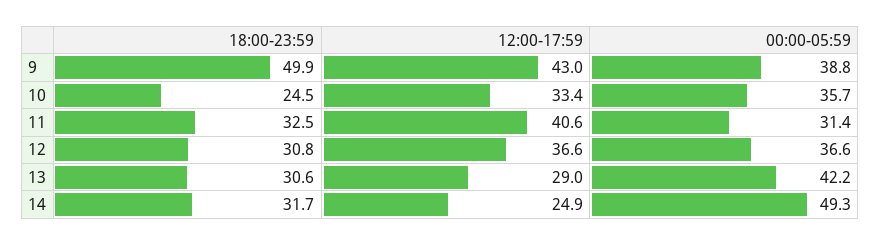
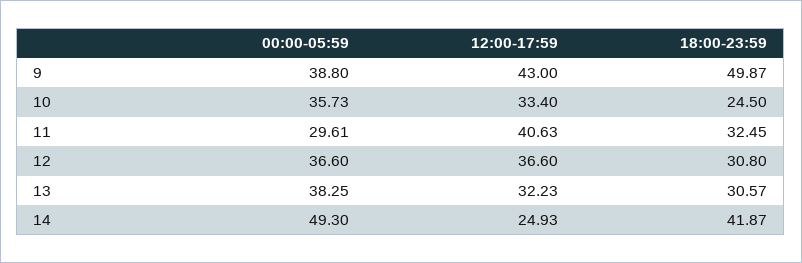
  {
    "18:00-23:59": {
      "9": 49.87,
      "10": 24.5,
      "11": 32.45,
      "12": 30.8,
      "13": 30.57,
-     "14": 31.7
+     "14": 41.87
    },
    "12:00-17:59": {
      "9": 43,
      "10": 33.4,
      "11": 40.63,
      "12": 36.6,
-     "13": 29,
+     "13": 32.23,
      "14": 24.93
    },
    "00:00-05:59": {
      "9": 38.8,
      "10": 35.73,
-     "11": 31.4,
+     "11": 29.61,
      "12": 36.6,
-     "13": 42.2,
+     "13": 38.25,
      "14": 49.3
    }
  }

